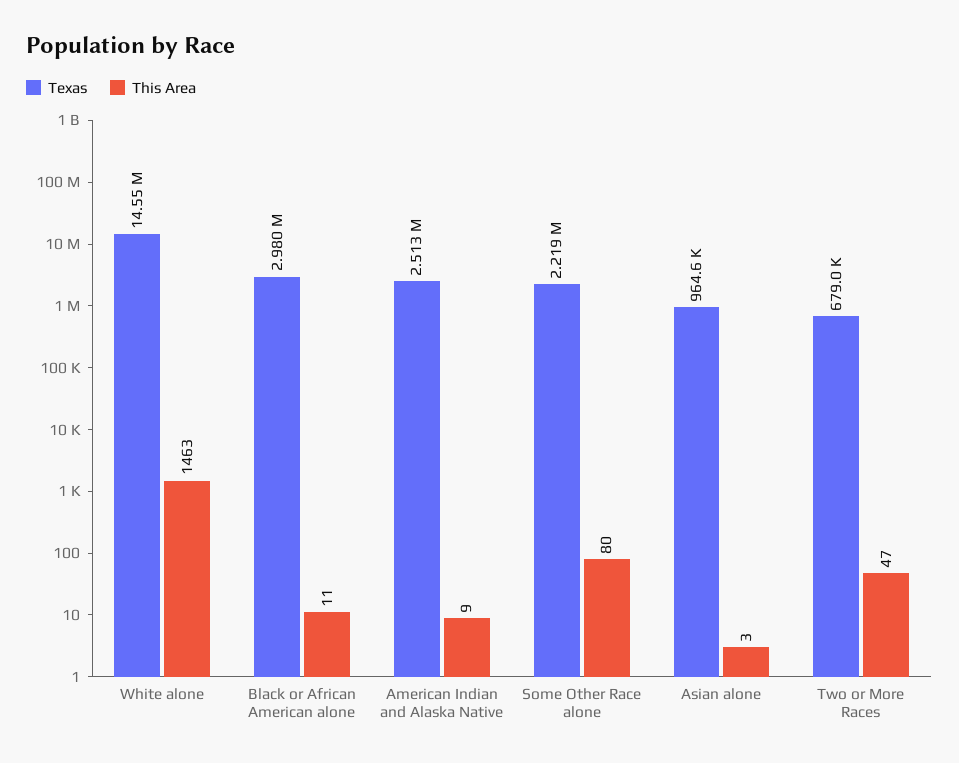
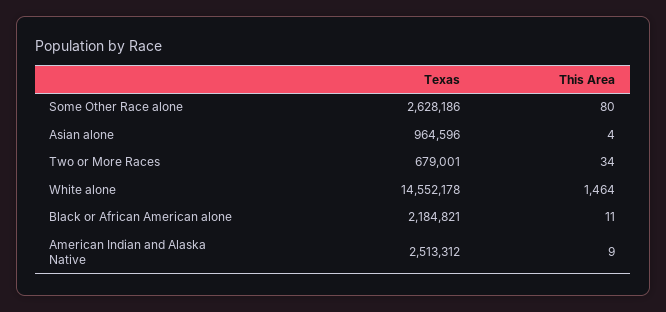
  {
    "Texas": {
      "White alone": 14552178,
-     "Black or African American alone": 2980000,
+     "Black or African American alone": 2184821,
      "American Indian and Alaska Native": 2513312,
-     "Some Other Race alone": 2219000,
+     "Some Other Race alone": 2628186,
      "Asian alone": 964596,
      "Two or More Races": 679001
    },
    "This Area": {
-     "White alone": 1463,
+     "White alone": 1464,
      "Black or African American alone": 11,
      "American Indian and Alaska Native": 9,
      "Some Other Race alone": 80,
-     "Asian alone": 3,
+     "Asian alone": 4,
-     "Two or More Races": 47
+     "Two or More Races": 34
    }
  }

